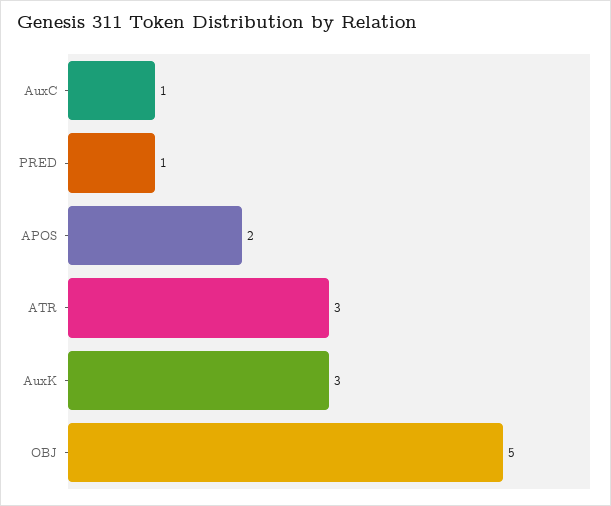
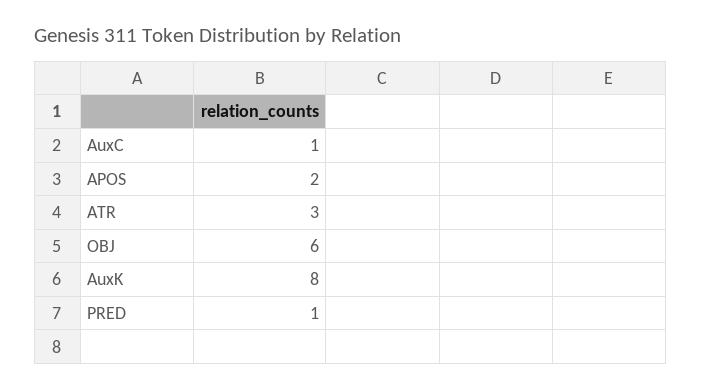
  {
    "AuxC": 1,
    "PRED": 1,
    "APOS": 2,
    "ATR": 3,
-   "AuxK": 3,
+   "AuxK": 8,
-   "OBJ": 5
+   "OBJ": 6
  }

